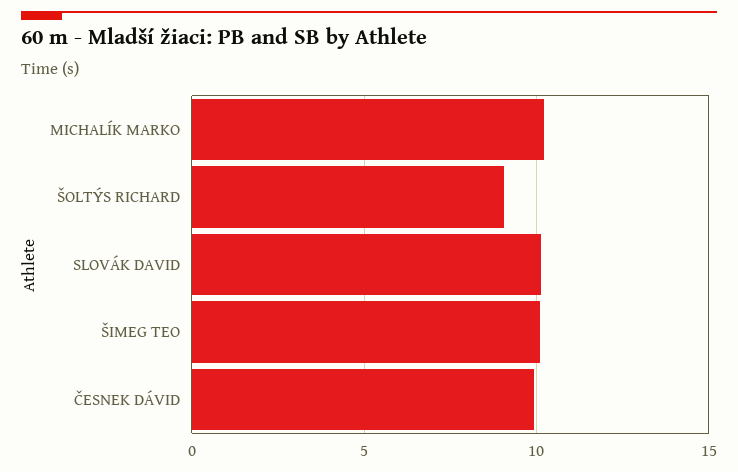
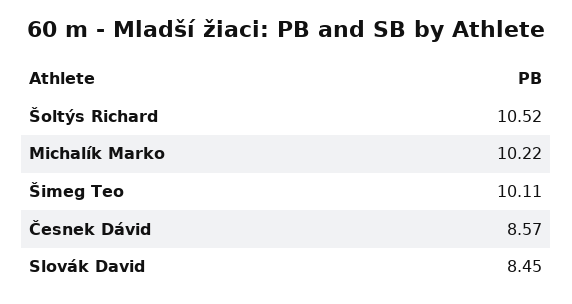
  {
    "MICHALÍK MARKO": 10.22,
-   "ŠOLTÝS RICHARD": 9,
+   "ŠOLTÝS RICHARD": 10.52,
-   "SLOVÁK DAVID": 10,
+   "SLOVÁK DAVID": 8.45,
    "ŠIMEG TEO": 10.11,
-   "ČESNEK DÁVID": 10
+   "ČESNEK DÁVID": 8.57
  }

